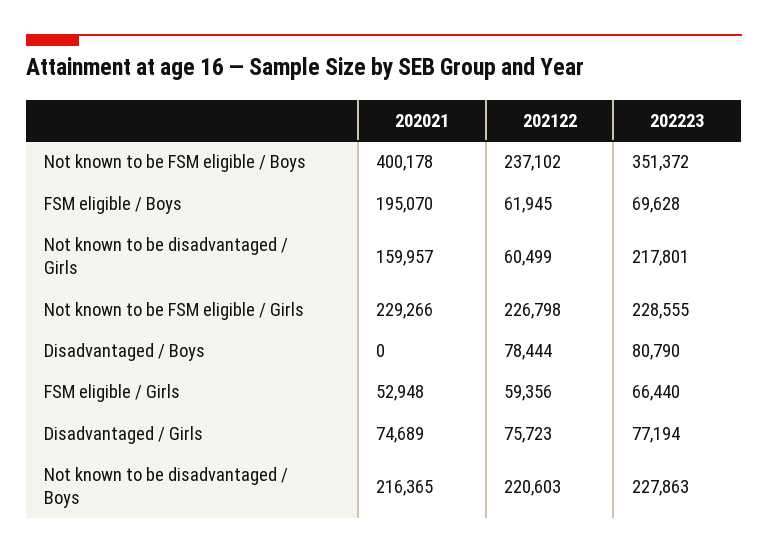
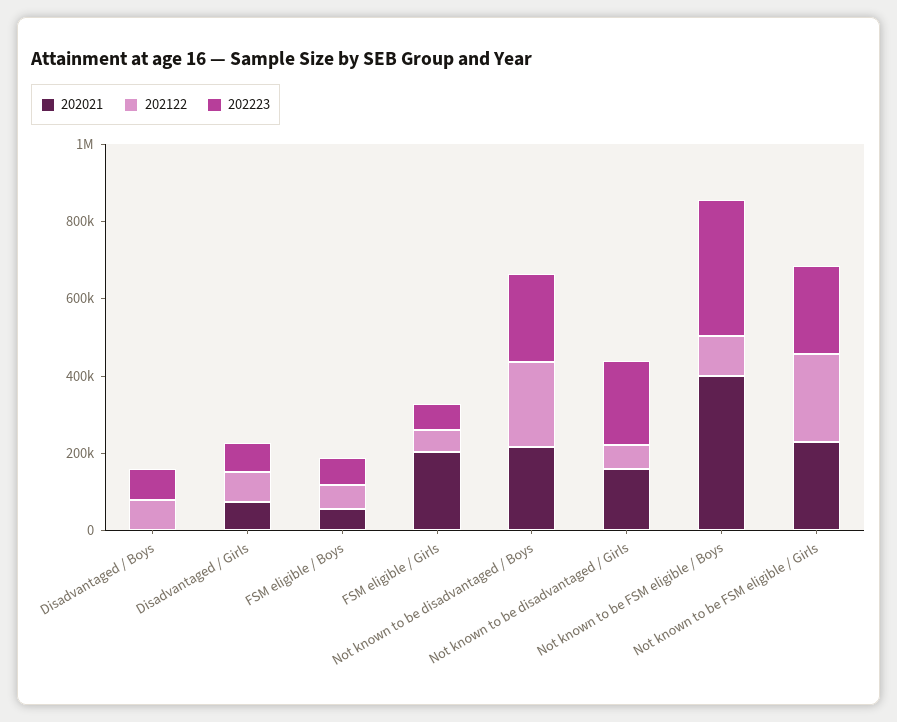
  {
    "202021": {
      "Not known to be FSM eligible / Boys": 400178,
-     "FSM eligible / Boys": 195070,
+     "FSM eligible / Boys": 50000,
      "Not known to be disadvantaged / Girls": 159957,
      "Not known to be FSM eligible / Girls": 229266,
      "Disadvantaged / Boys": 0,
-     "FSM eligible / Girls": 52948,
+     "FSM eligible / Girls": 200000,
      "Disadvantaged / Girls": 74689,
      "Not known to be disadvantaged / Boys": 216365
    },
    "202122": {
-     "Not known to be FSM eligible / Boys": 237102,
+     "Not known to be FSM eligible / Boys": 100000,
      "FSM eligible / Boys": 61945,
      "Not known to be disadvantaged / Girls": 60499,
      "Not known to be FSM eligible / Girls": 226798,
      "Disadvantaged / Boys": 78444,
      "FSM eligible / Girls": 59356,
      "Disadvantaged / Girls": 75723,
      "Not known to be disadvantaged / Boys": 220603
    },
    "202223": {
      "Not known to be FSM eligible / Boys": 351372,
      "FSM eligible / Boys": 69628,
      "Not known to be disadvantaged / Girls": 217801,
      "Not known to be FSM eligible / Girls": 228555,
      "Disadvantaged / Boys": 80790,
      "FSM eligible / Girls": 66440,
      "Disadvantaged / Girls": 77194,
      "Not known to be disadvantaged / Boys": 227863
    }
  }

